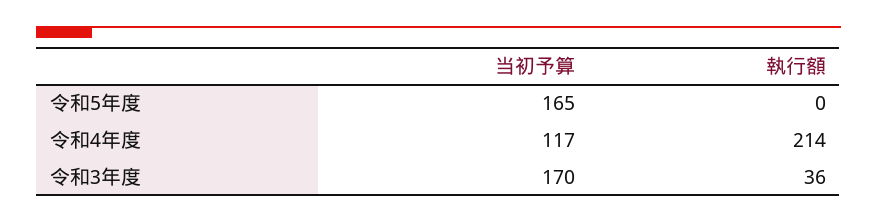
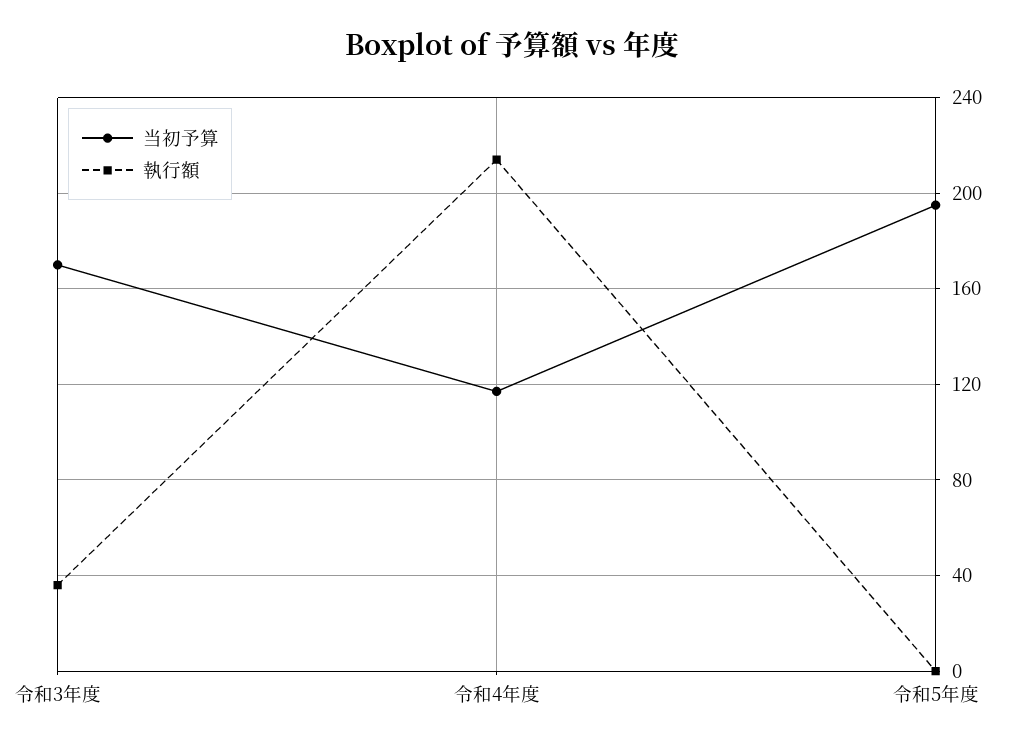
  {
    "当初予算": {
-     "令和5年度": 165,
+     "令和5年度": 195,
      "令和4年度": 117,
      "令和3年度": 170
    },
    "執行額": {
      "令和5年度": 0,
      "令和4年度": 214,
      "令和3年度": 36
    }
  }

